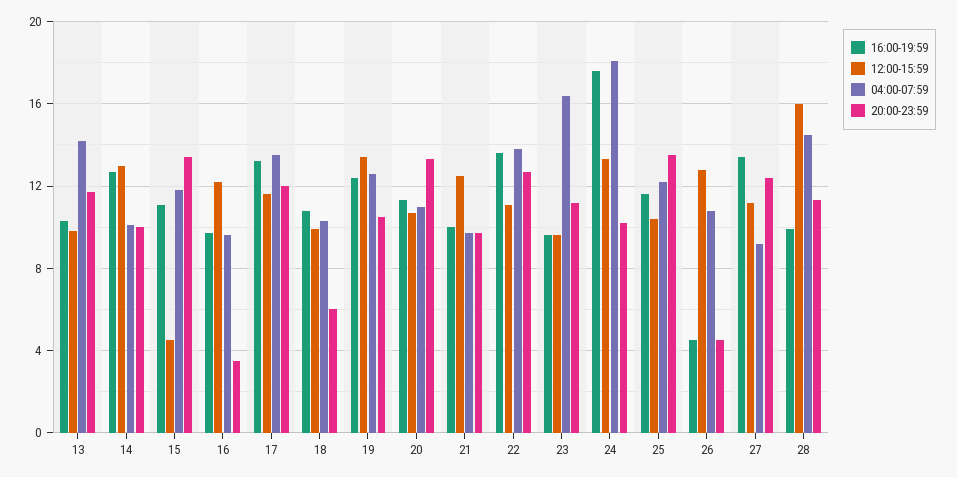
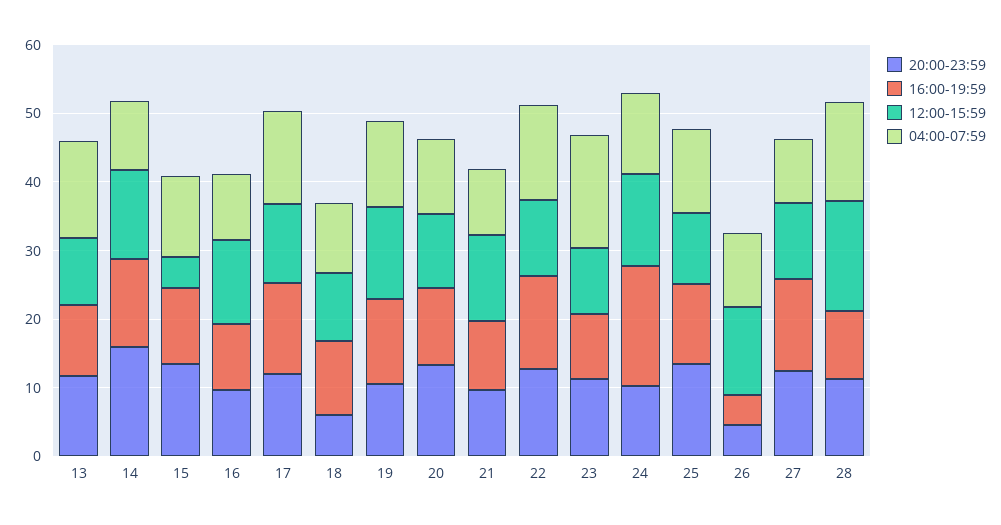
  {
    "16:00-19:59": {
      "13": 10.5,
      "14": 12.5,
      "15": 11,
      "16": 9.5,
      "17": 13,
      "18": 11,
      "19": 12.5,
      "20": 11.5,
      "21": 10,
      "22": 13.5,
      "23": 9.5,
      "24": 17.5,
      "25": 11.5,
      "26": 4.5,
      "27": 13.5,
      "28": 10
    },
    "12:00-15:59": {
      "13": 10,
      "14": 13,
      "15": 4.5,
      "16": 12,
      "17": 11.5,
      "18": 10,
      "19": 13.5,
      "20": 10.5,
      "21": 12.5,
      "22": 11,
      "23": 9.5,
      "24": 13.5,
      "25": 10.5,
      "26": 13,
      "27": 11,
      "28": 16
    },
    "04:00-07:59": {
      "13": 14,
      "14": 10,
      "15": 12,
      "16": 9.5,
      "17": 13.5,
      "18": 10.5,
      "19": 12.5,
      "20": 11,
      "21": 9.5,
      "22": 14,
      "23": 16.5,
-     "24": 18,
+     "24": 12,
      "25": 12,
      "26": 11,
      "27": 9,
      "28": 14.5
    },
    "20:00-23:59": {
      "13": 11.5,
-     "14": 10,
+     "14": 16,
      "15": 13.5,
-     "16": 3.5,
+     "16": 10,
      "17": 12,
      "18": 6,
      "19": 10.5,
      "20": 13.5,
      "21": 9.5,
      "22": 12.5,
      "23": 11,
      "24": 10,
      "25": 13.5,
      "26": 4.5,
      "27": 12.5,
      "28": 11.5
    }
  }

